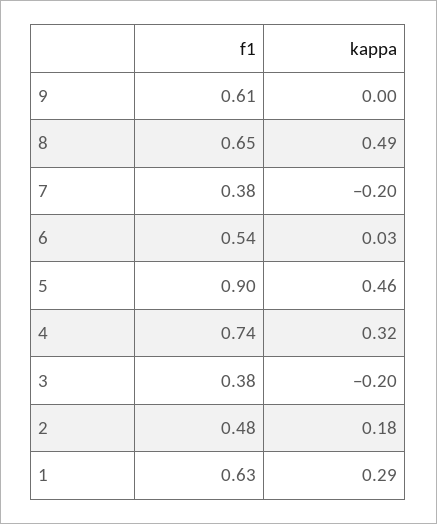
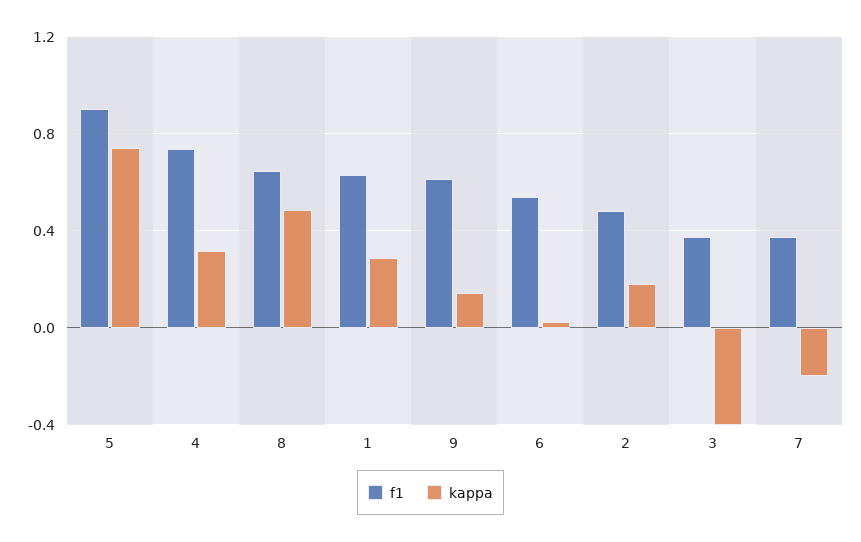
  {
    "f1": {
      "9": 0.61,
      "8": 0.65,
      "7": 0.38,
      "6": 0.54,
      "5": 0.9,
      "4": 0.74,
      "3": 0.38,
      "2": 0.48,
      "1": 0.63
    },
    "kappa": {
-     "9": 0,
+     "9": 0.15,
      "8": 0.49,
      "7": -0.2,
      "6": 0.03,
-     "5": 0.46,
+     "5": 0.75,
      "4": 0.32,
-     "3": -0.2,
+     "3": -0.4,
      "2": 0.18,
      "1": 0.29
    }
  }

